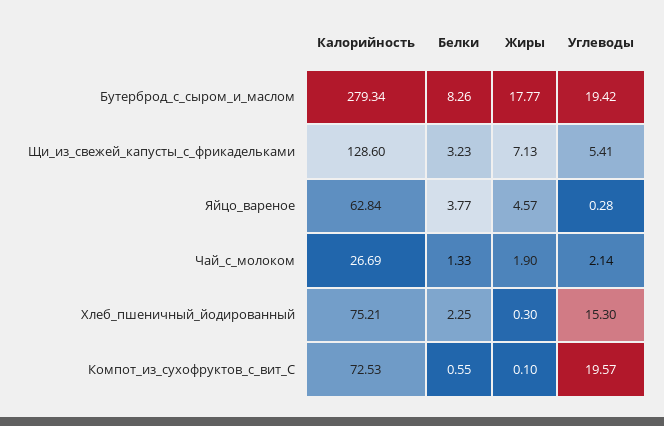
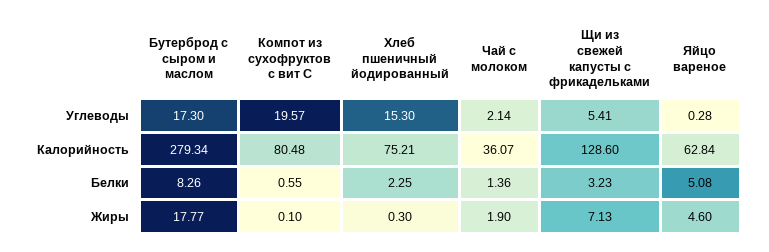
  {
    "Калорийность": {
      "Бутерброд_с_сыром_и_маслом": 279.34,
      "Щи_из_свежей_капусты_с_фрикадельками": 128.6,
      "Яйцо_вареное": 62.84,
-     "Чай_с_молоком": 26.69,
+     "Чай_с_молоком": 36.07,
      "Хлеб_пшеничный_йодированный": 75.21,
-     "Компот_из_сухофруктов_с_вит_С": 72.53
+     "Компот_из_сухофруктов_с_вит_С": 80.48
    },
    "Белки": {
      "Бутерброд_с_сыром_и_маслом": 8.26,
      "Щи_из_свежей_капусты_с_фрикадельками": 3.23,
-     "Яйцо_вареное": 3.77,
+     "Яйцо_вареное": 5.08,
-     "Чай_с_молоком": 1.33,
+     "Чай_с_молоком": 1.36,
      "Хлеб_пшеничный_йодированный": 2.25,
      "Компот_из_сухофруктов_с_вит_С": 0.55
    },
    "Жиры": {
      "Бутерброд_с_сыром_и_маслом": 17.77,
      "Щи_из_свежей_капусты_с_фрикадельками": 7.13,
-     "Яйцо_вареное": 4.57,
+     "Яйцо_вареное": 4.6,
      "Чай_с_молоком": 1.9,
      "Хлеб_пшеничный_йодированный": 0.3,
      "Компот_из_сухофруктов_с_вит_С": 0.1
    },
    "Углеводы": {
-     "Бутерброд_с_сыром_и_маслом": 19.42,
+     "Бутерброд_с_сыром_и_маслом": 17.3,
      "Щи_из_свежей_капусты_с_фрикадельками": 5.41,
      "Яйцо_вареное": 0.28,
      "Чай_с_молоком": 2.14,
      "Хлеб_пшеничный_йодированный": 15.3,
      "Компот_из_сухофруктов_с_вит_С": 19.57
    }
  }

